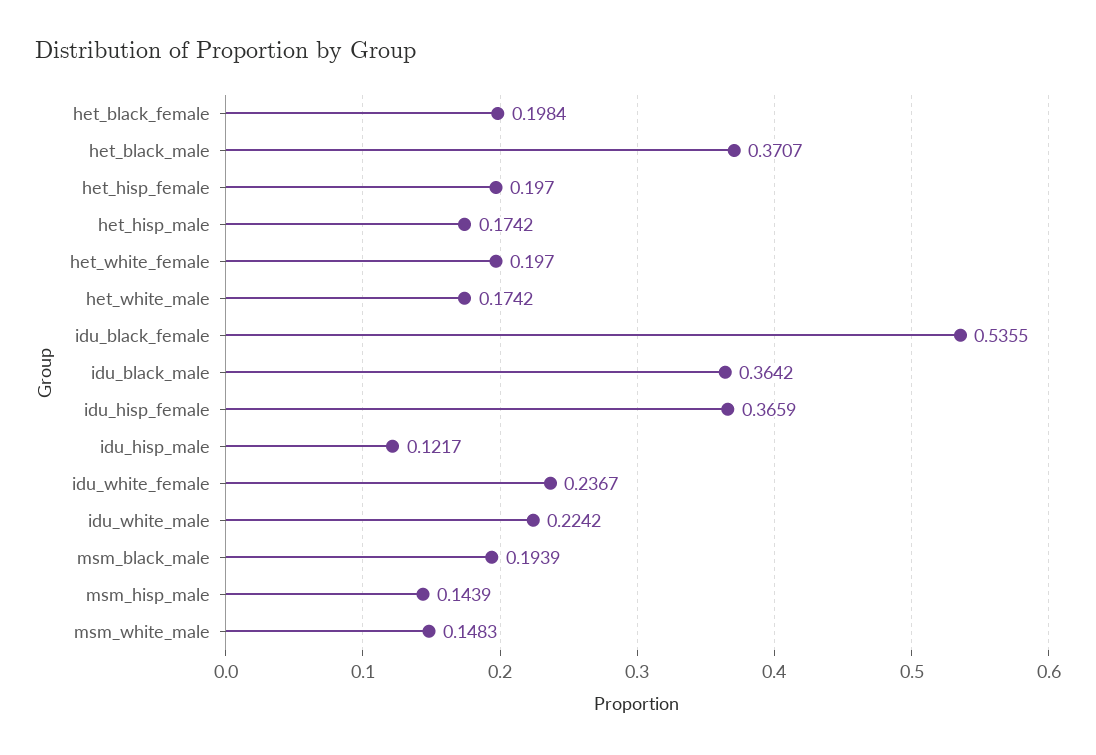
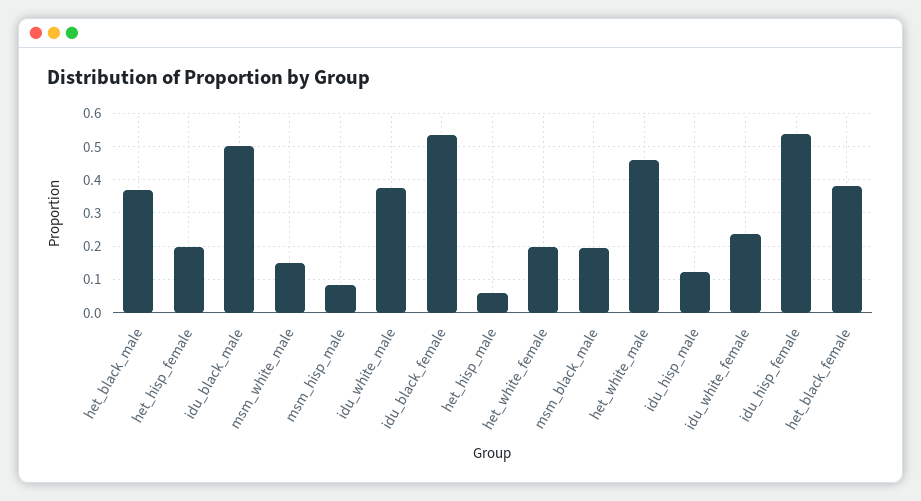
  {
-   "het_black_female": 0.1984,
+   "het_black_female": 0.38,
    "het_black_male": 0.3707,
    "het_hisp_female": 0.197,
-   "het_hisp_male": 0.1742,
+   "het_hisp_male": 0.06,
    "het_white_female": 0.197,
-   "het_white_male": 0.1742,
+   "het_white_male": 0.46,
    "idu_black_female": 0.5355,
-   "idu_black_male": 0.3642,
+   "idu_black_male": 0.5,
-   "idu_hisp_female": 0.3659,
+   "idu_hisp_female": 0.54,
    "idu_hisp_male": 0.1217,
    "idu_white_female": 0.2367,
-   "idu_white_male": 0.2242,
+   "idu_white_male": 0.38,
    "msm_black_male": 0.1939,
-   "msm_hisp_male": 0.1439,
+   "msm_hisp_male": 0.08,
    "msm_white_male": 0.1483
  }

